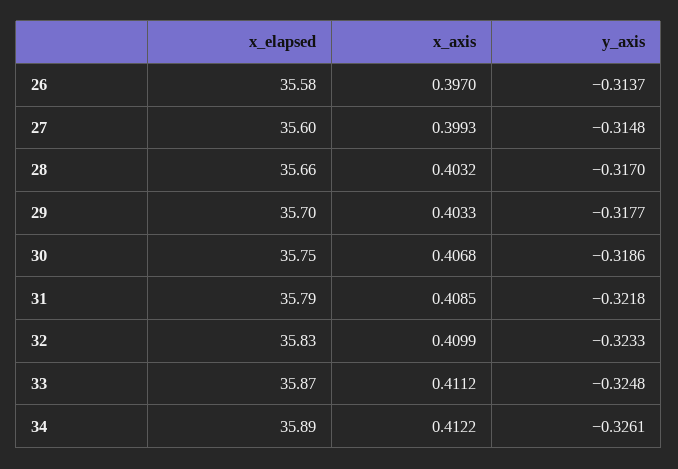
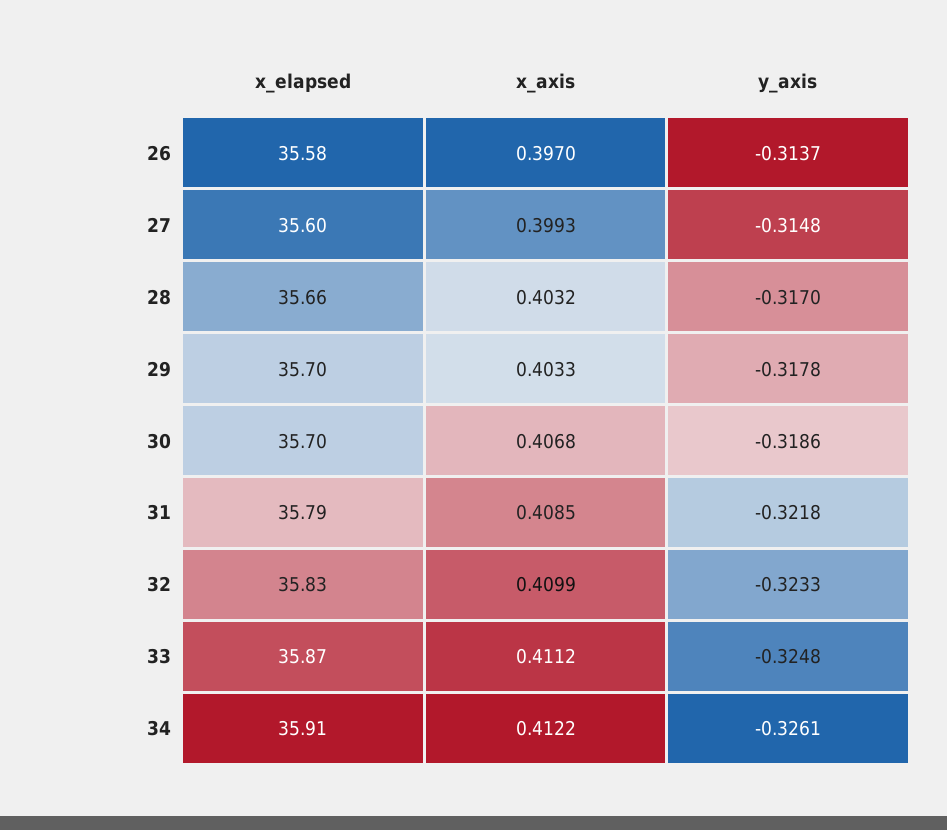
  {
    "x_elapsed": {
      "26": 35.58,
      "27": 35.6,
      "28": 35.66,
      "29": 35.7,
-     "30": 35.75,
+     "30": 35.7,
      "31": 35.79,
      "32": 35.83,
      "33": 35.87,
-     "34": 35.89
+     "34": 35.91
    },
    "x_axis": {
      "26": 0.397,
      "27": 0.3993,
      "28": 0.4032,
      "29": 0.4033,
      "30": 0.4068,
      "31": 0.4085,
      "32": 0.4099,
      "33": 0.4112,
      "34": 0.4122
    },
    "y_axis": {
      "26": -0.3137,
      "27": -0.3148,
      "28": -0.317,
-     "29": -0.3177,
+     "29": -0.3178,
      "30": -0.3186,
      "31": -0.3218,
      "32": -0.3233,
      "33": -0.3248,
      "34": -0.3261
    }
  }

